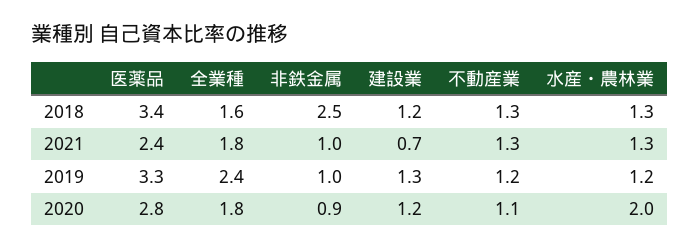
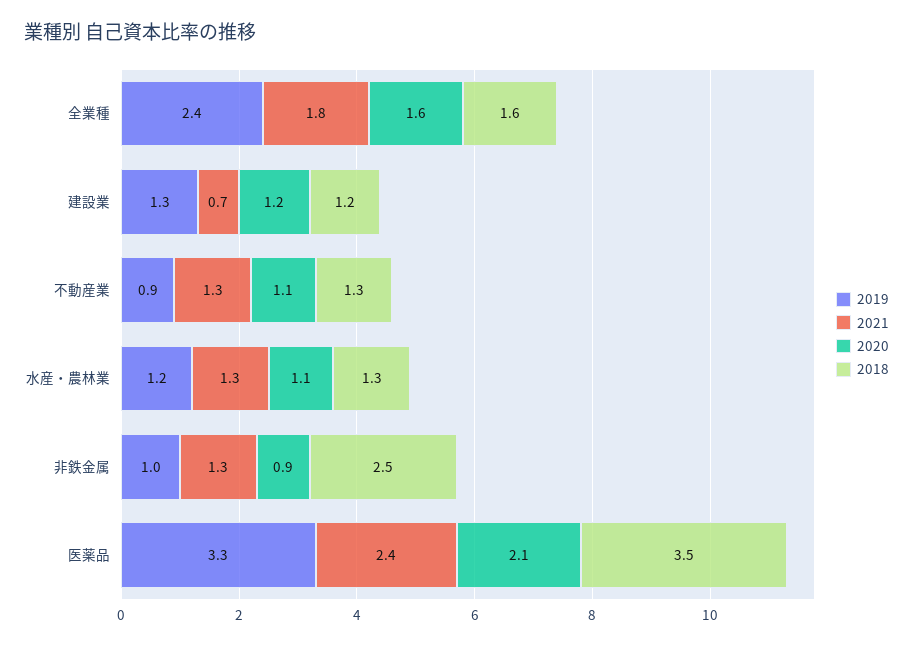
  {
    "2018": {
-     "医薬品": 3.4,
+     "医薬品": 3.5,
      "全業種": 1.6,
      "非鉄金属": 2.5,
      "建設業": 1.2,
      "不動産業": 1.3,
      "水産・農林業": 1.3
    },
    "2021": {
      "医薬品": 2.4,
      "全業種": 1.8,
-     "非鉄金属": 1,
+     "非鉄金属": 1.3,
      "建設業": 0.7,
      "不動産業": 1.3,
      "水産・農林業": 1.3
    },
    "2019": {
      "医薬品": 3.3,
      "全業種": 2.4,
      "非鉄金属": 1,
      "建設業": 1.3,
-     "不動産業": 1.2,
+     "不動産業": 0.9,
      "水産・農林業": 1.2
    },
    "2020": {
-     "医薬品": 2.8,
+     "医薬品": 2.1,
-     "全業種": 1.8,
+     "全業種": 1.6,
      "非鉄金属": 0.9,
      "建設業": 1.2,
      "不動産業": 1.1,
-     "水産・農林業": 2
+     "水産・農林業": 1.1
    }
  }

